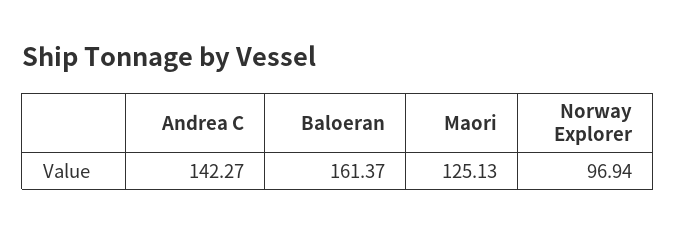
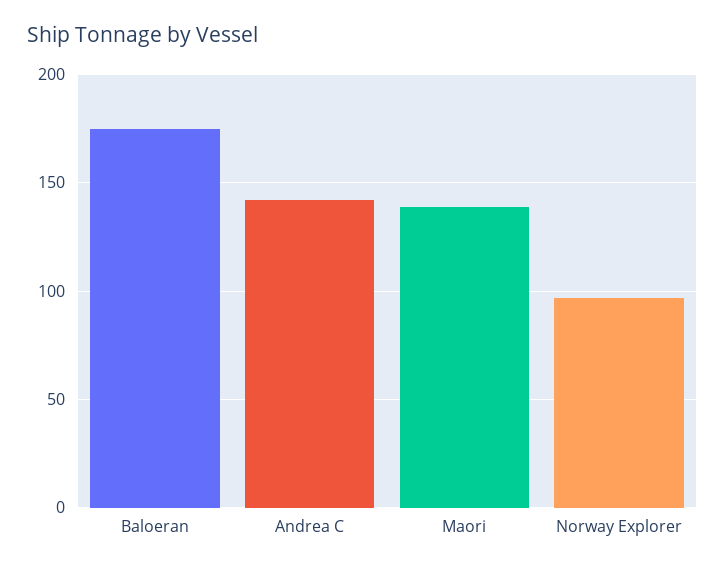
  {
    "Andrea C": 142.27,
-   "Baloeran": 161.37,
+   "Baloeran": 175,
-   "Maori": 125.13,
+   "Maori": 140,
    "Norway Explorer": 96.94
  }

